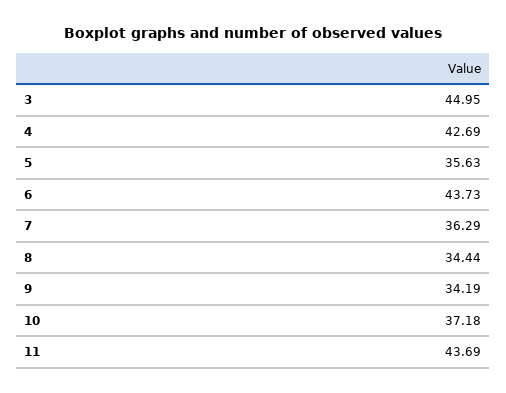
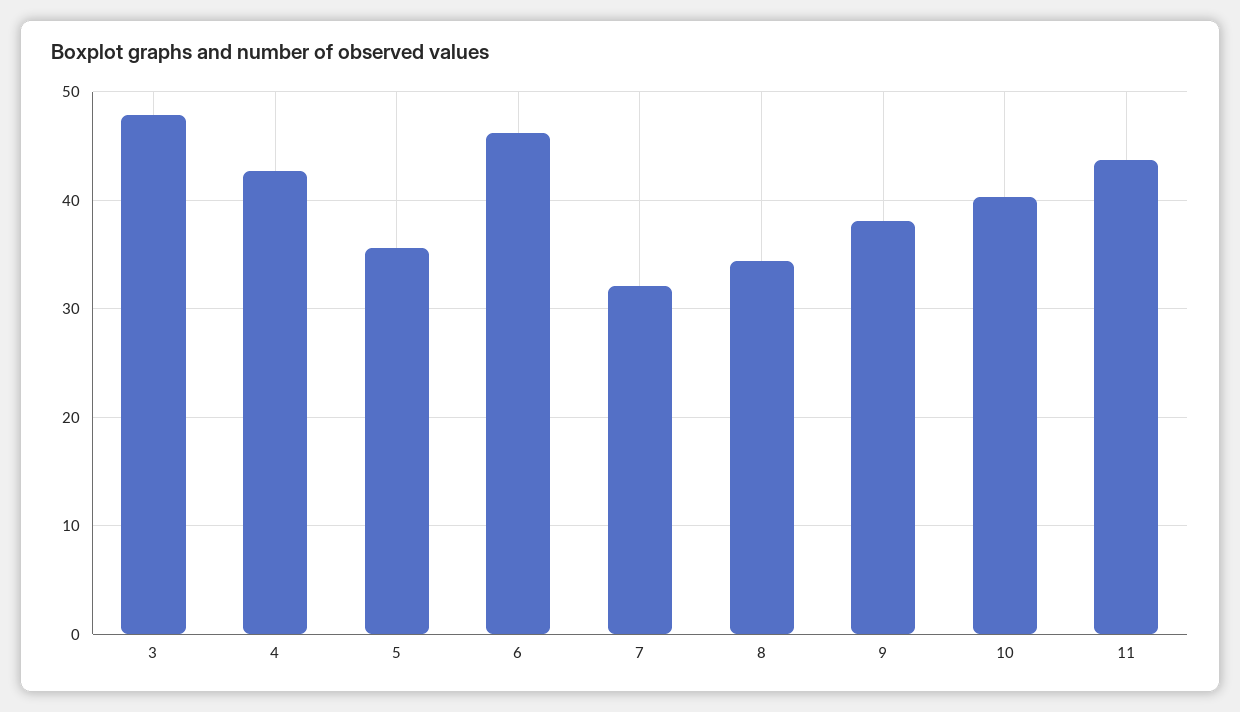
  {
-   "3": 44.95,
+   "3": 48,
    "4": 42.69,
    "5": 35.63,
-   "6": 43.73,
+   "6": 46,
-   "7": 36.29,
+   "7": 32,
    "8": 34.44,
-   "9": 34.19,
+   "9": 38,
-   "10": 37.18,
+   "10": 40,
    "11": 43.69
  }

